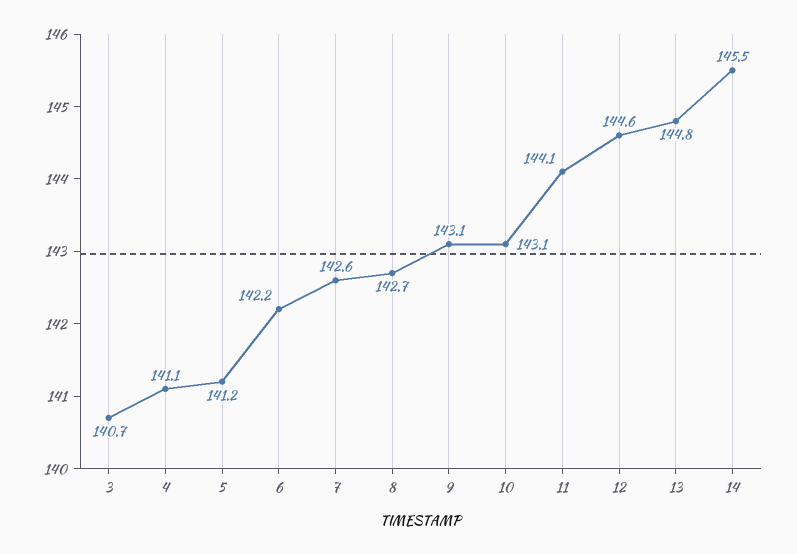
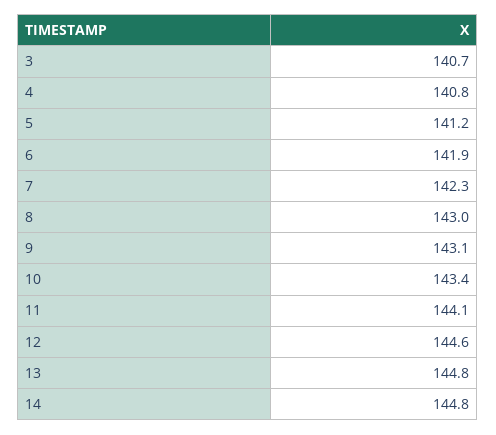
  {
    "3": 140.7,
-   "4": 141.1,
+   "4": 140.8,
    "5": 141.2,
-   "6": 142.2,
+   "6": 141.9,
-   "7": 142.6,
+   "7": 142.3,
-   "8": 142.7,
+   "8": 143,
    "9": 143.1,
-   "10": 143.1,
+   "10": 143.4,
    "11": 144.1,
    "12": 144.6,
    "13": 144.8,
-   "14": 145.5
+   "14": 144.8
  }

